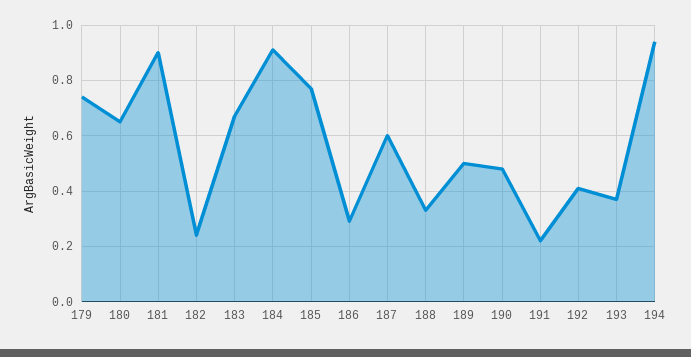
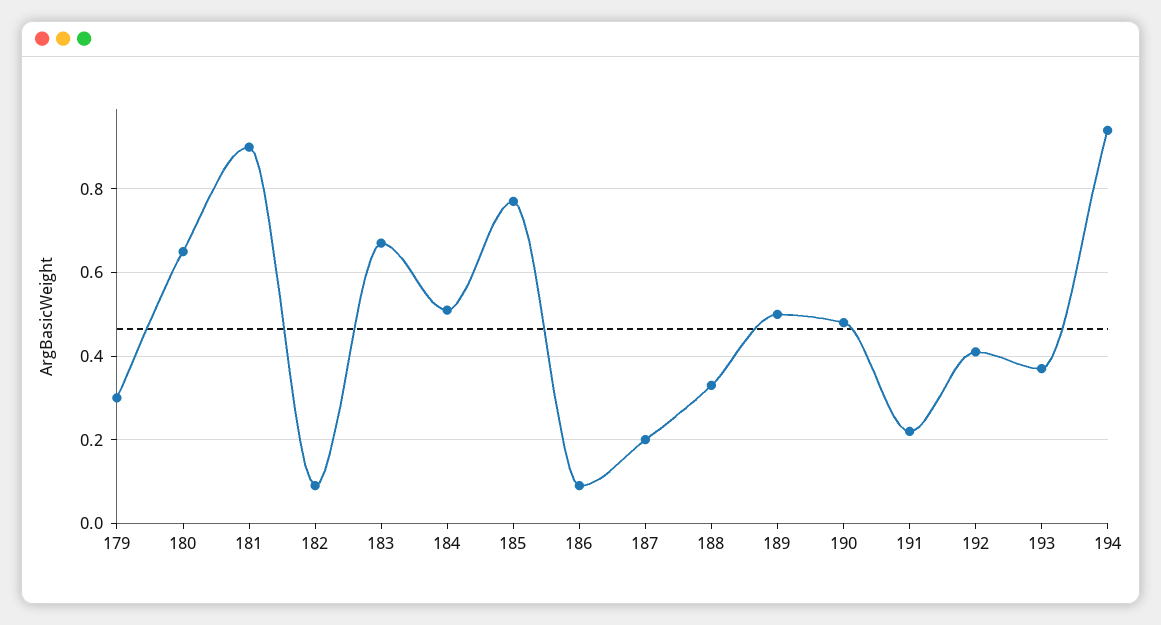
  {
-   "179": 0.75,
+   "179": 0.3,
    "180": 0.65,
    "181": 0.9,
-   "182": 0.25,
+   "182": 0.1,
    "183": 0.65,
-   "184": 0.9,
+   "184": 0.5,
    "185": 0.75,
-   "186": 0.3,
+   "186": 0.1,
-   "187": 0.6,
+   "187": 0.2,
    "188": 0.35,
    "189": 0.5,
    "190": 0.5,
    "191": 0.2,
    "192": 0.4,
    "193": 0.35,
    "194": 0.95
  }

